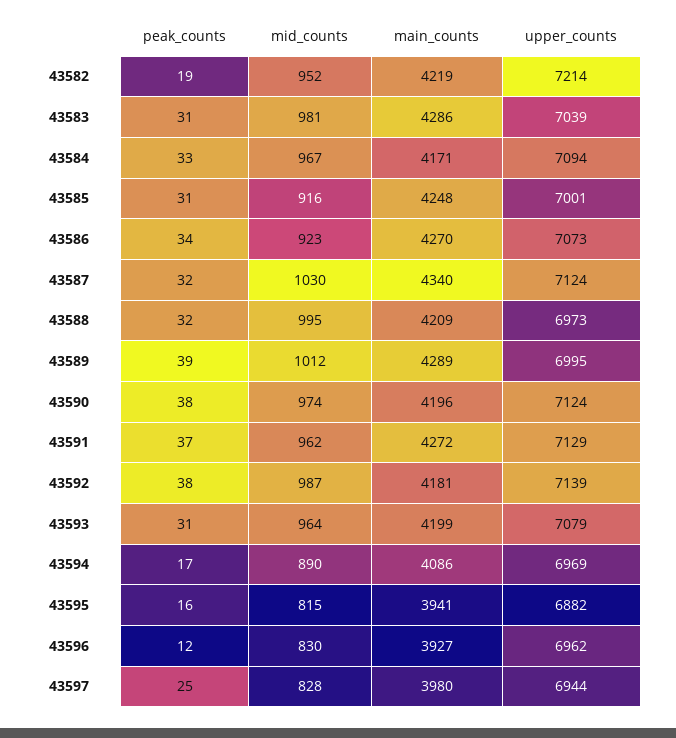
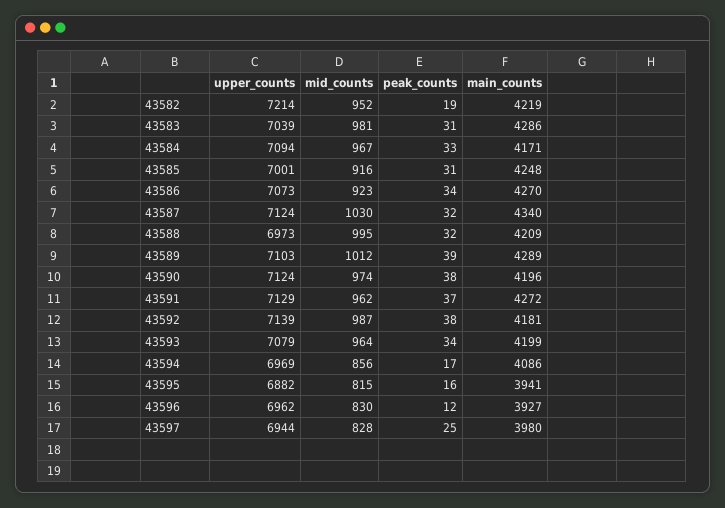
  {
    "peak_counts": {
      "43582": 19,
      "43583": 31,
      "43584": 33,
      "43585": 31,
      "43586": 34,
      "43587": 32,
      "43588": 32,
      "43589": 39,
      "43590": 38,
      "43591": 37,
      "43592": 38,
-     "43593": 31,
+     "43593": 34,
      "43594": 17,
      "43595": 16,
      "43596": 12,
      "43597": 25
    },
    "mid_counts": {
      "43582": 952,
      "43583": 981,
      "43584": 967,
      "43585": 916,
      "43586": 923,
      "43587": 1030,
      "43588": 995,
      "43589": 1012,
      "43590": 974,
      "43591": 962,
      "43592": 987,
      "43593": 964,
-     "43594": 890,
+     "43594": 856,
      "43595": 815,
      "43596": 830,
      "43597": 828
    },
    "main_counts": {
      "43582": 4219,
      "43583": 4286,
      "43584": 4171,
      "43585": 4248,
      "43586": 4270,
      "43587": 4340,
      "43588": 4209,
      "43589": 4289,
      "43590": 4196,
      "43591": 4272,
      "43592": 4181,
      "43593": 4199,
      "43594": 4086,
      "43595": 3941,
      "43596": 3927,
      "43597": 3980
    },
    "upper_counts": {
      "43582": 7214,
      "43583": 7039,
      "43584": 7094,
      "43585": 7001,
      "43586": 7073,
      "43587": 7124,
      "43588": 6973,
-     "43589": 6995,
+     "43589": 7103,
      "43590": 7124,
      "43591": 7129,
      "43592": 7139,
      "43593": 7079,
      "43594": 6969,
      "43595": 6882,
      "43596": 6962,
      "43597": 6944
    }
  }

